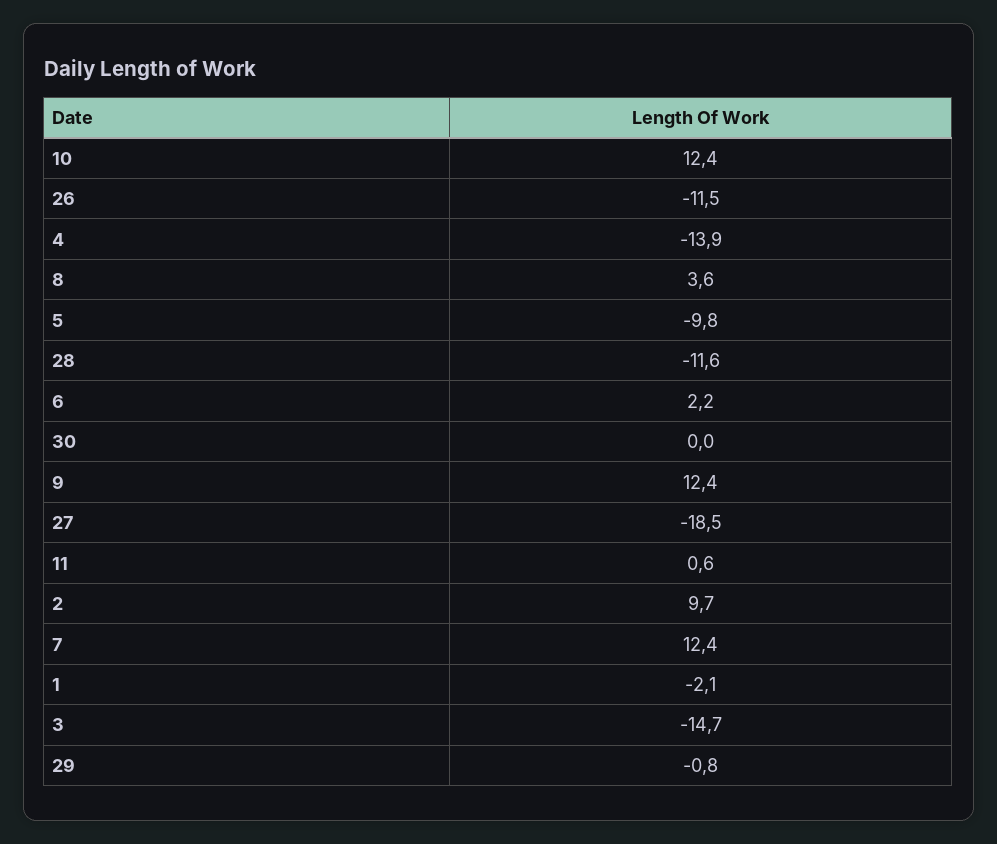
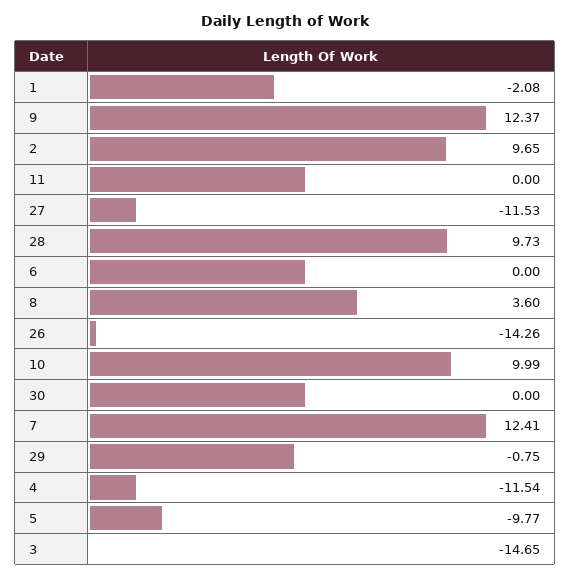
  {
-   "10": 12.4,
+   "10": 9.99,
-   "26": -11.5,
+   "26": -14.26,
-   "4": -13.9,
+   "4": -11.54,
    "8": 3.6,
    "5": -9.77,
-   "28": -11.6,
+   "28": 9.73,
-   "6": 2.2,
+   "6": 0,
    "30": 0,
    "9": 12.37,
-   "27": -18.5,
+   "27": -11.53,
-   "11": 0.6,
+   "11": 0,
    "2": 9.65,
    "7": 12.41,
    "1": -2.08,
    "3": -14.65,
    "29": -0.75
  }

